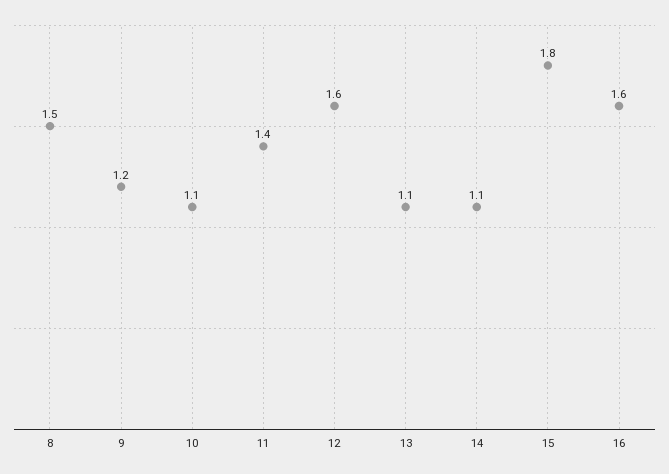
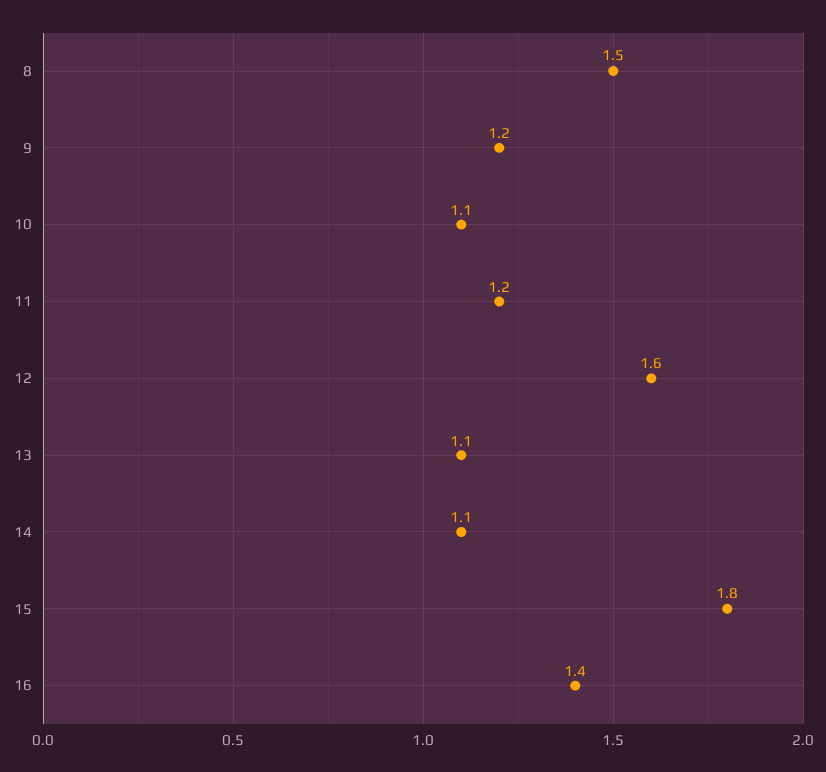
  {
    "8": 1.5,
    "9": 1.2,
    "10": 1.1,
-   "11": 1.4,
+   "11": 1.2,
    "12": 1.6,
    "13": 1.1,
    "14": 1.1,
    "15": 1.8,
-   "16": 1.6
+   "16": 1.4
  }

